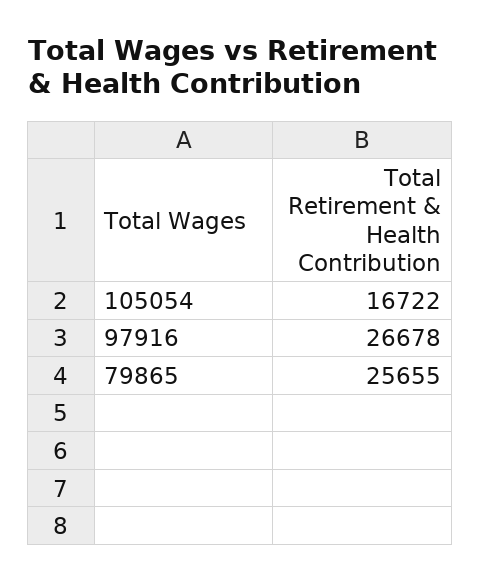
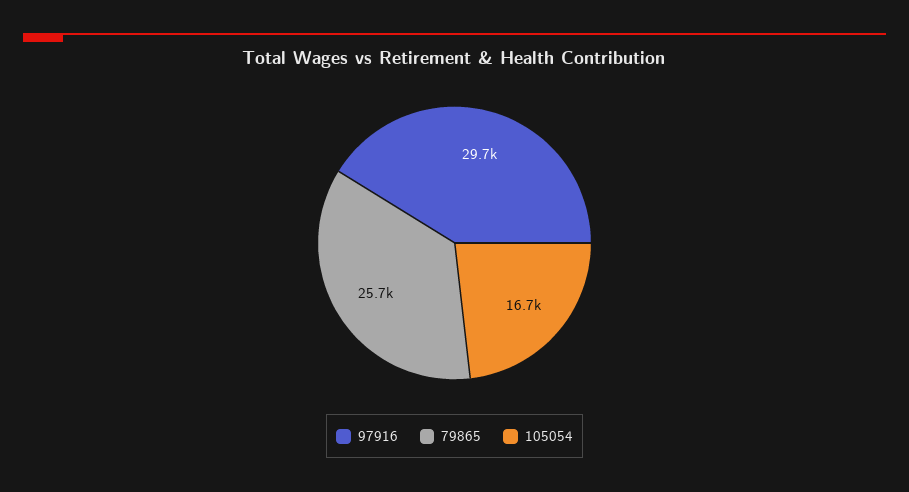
  {
    "105054": 16722,
-   "97916": 26678,
+   "97916": 29700,
    "79865": 25655
  }

